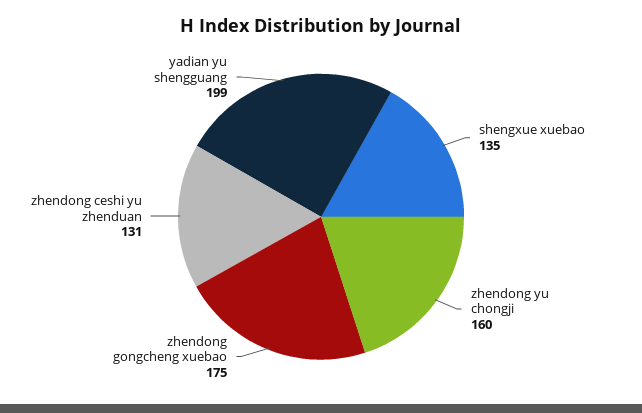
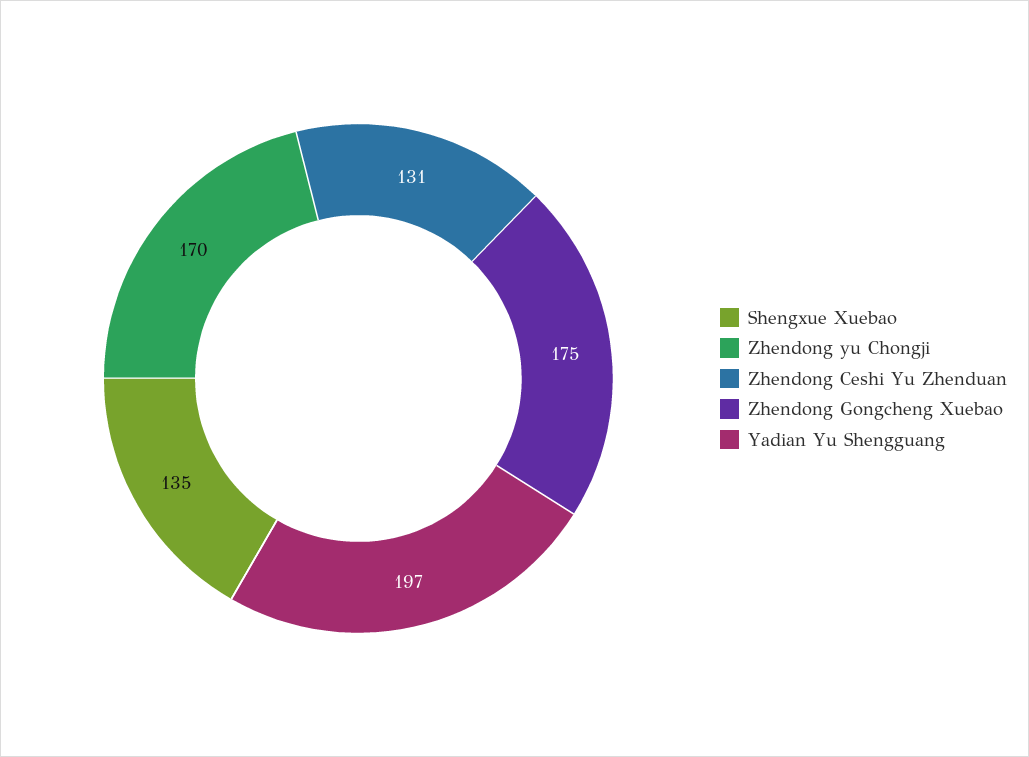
  {
    "shengxue xuebao": 135,
-   "zhendong yu chongji": 160,
+   "zhendong yu chongji": 170,
    "zhendong gongcheng xuebao": 175,
    "zhendong ceshi yu zhenduan": 131,
-   "yadian yu shengguang": 199
+   "yadian yu shengguang": 197
  }

